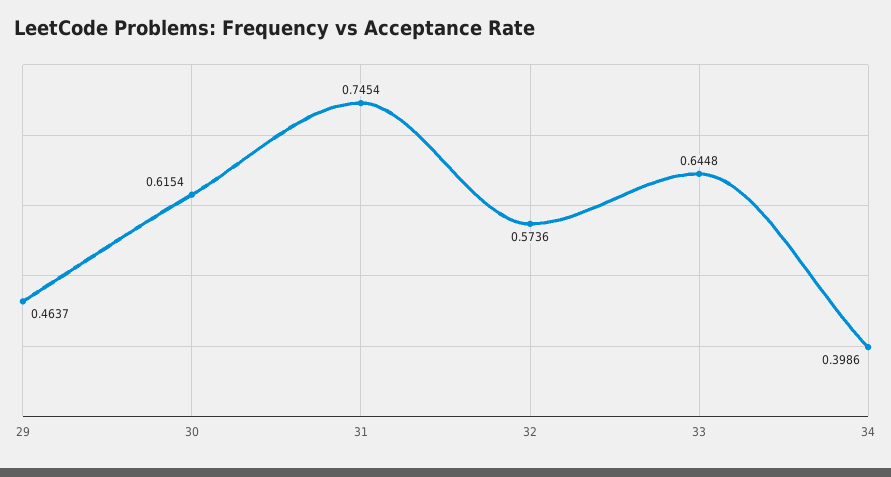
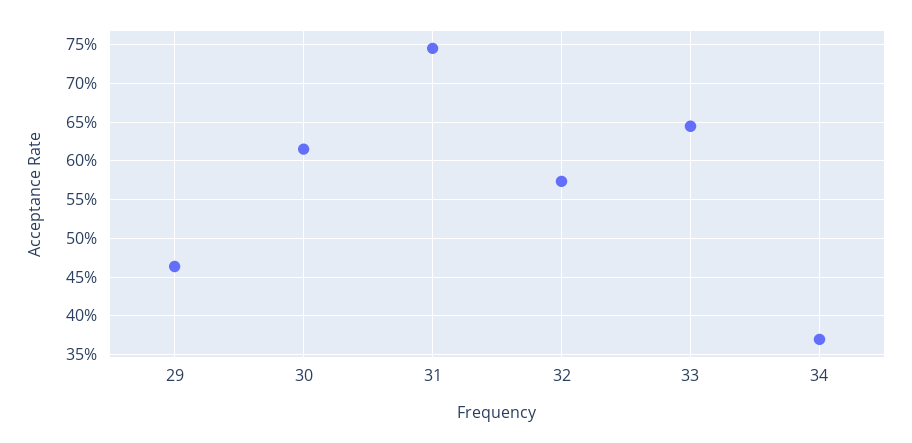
  {
    "29": 0.4637,
    "30": 0.6154,
    "31": 0.7454,
    "32": 0.5736,
    "33": 0.6448,
-   "34": 0.3986
+   "34": 0.37
  }

